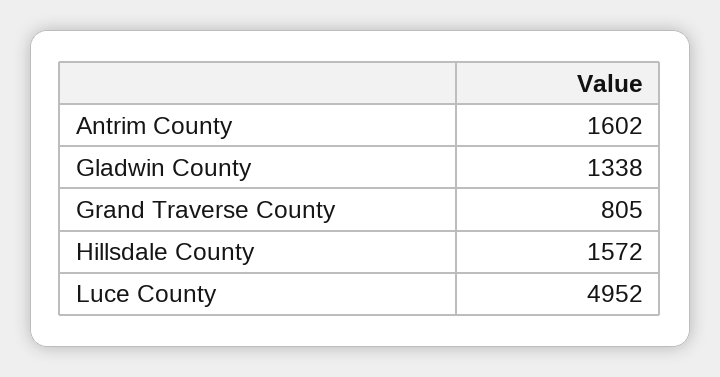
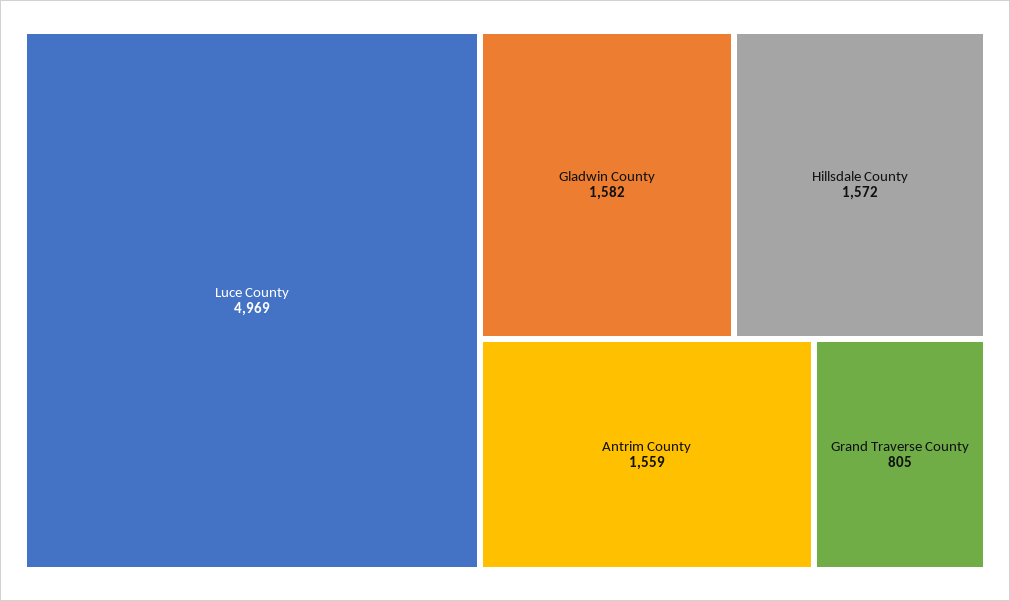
  {
-   "Antrim County": 1602,
+   "Antrim County": 1559,
-   "Gladwin County": 1338,
+   "Gladwin County": 1582,
    "Grand Traverse County": 805,
    "Hillsdale County": 1572,
-   "Luce County": 4952
+   "Luce County": 4969
  }

